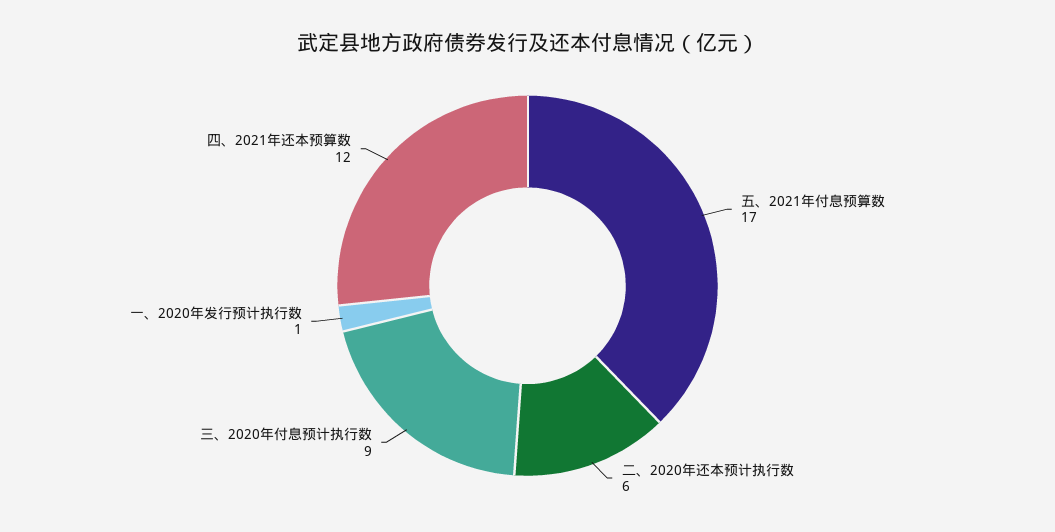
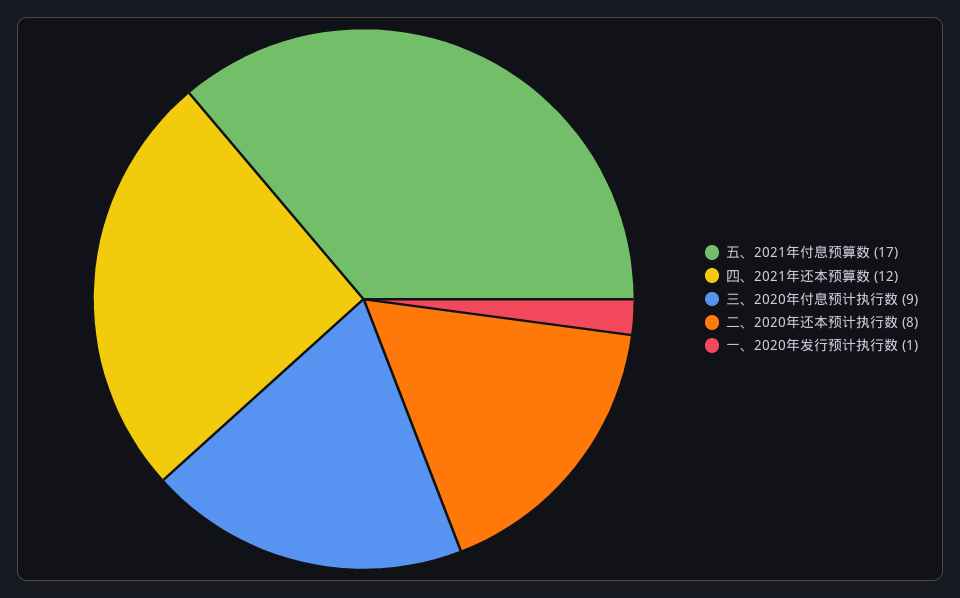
  {
    "五、2021年付息预算数": 17,
-   "二、2020年还本预计执行数": 6,
+   "二、2020年还本预计执行数": 8,
    "三、2020年付息预计执行数": 9,
    "一、2020年发行预计执行数": 1,
    "四、2021年还本预算数": 12
  }

